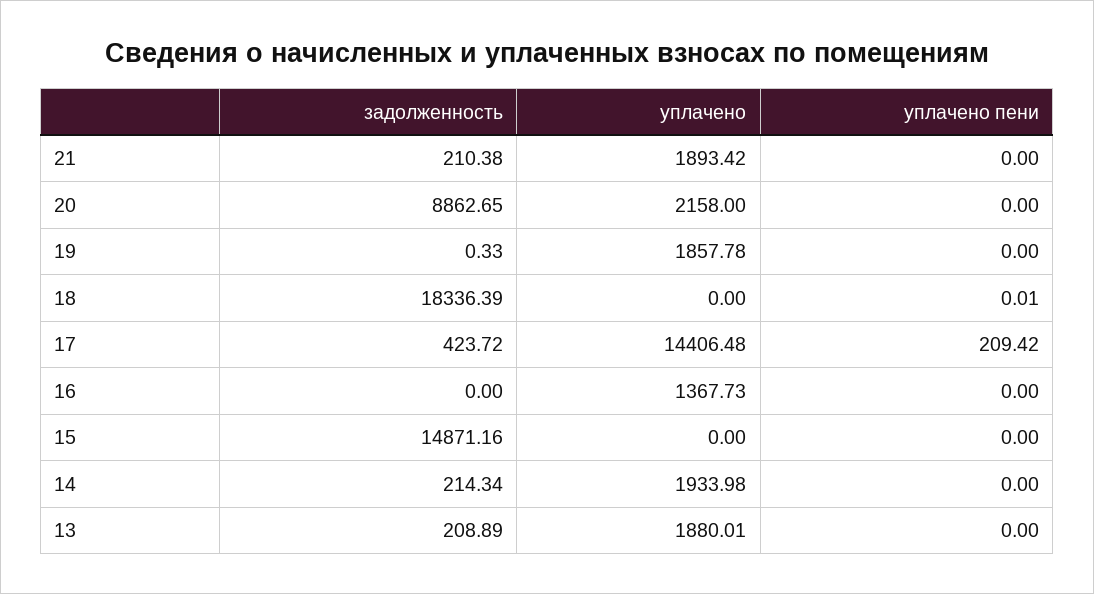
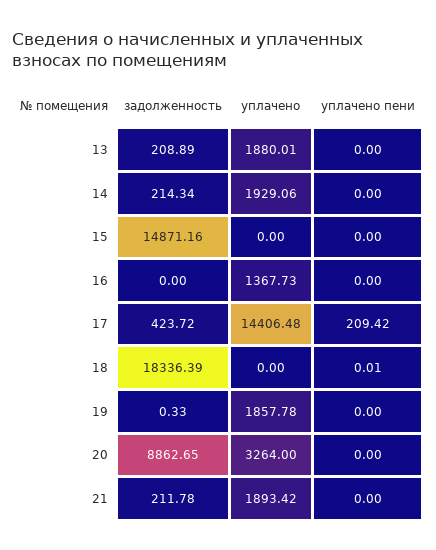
  {
    "задолженность": {
-     "21": 210.38,
+     "21": 211.78,
      "20": 8862.65,
      "19": 0.33,
      "18": 18336.39,
      "17": 423.72,
      "16": 0,
      "15": 14871.16,
      "14": 214.34,
      "13": 208.89
    },
    "уплачено": {
      "21": 1893.42,
-     "20": 2158,
+     "20": 3264,
      "19": 1857.78,
      "18": 0,
      "17": 14406.48,
      "16": 1367.73,
      "15": 0,
-     "14": 1933.98,
+     "14": 1929.06,
      "13": 1880.01
    },
    "уплачено пени": {
      "21": 0,
      "20": 0,
      "19": 0,
      "18": 0.01,
      "17": 209.42,
      "16": 0,
      "15": 0,
      "14": 0,
      "13": 0
    }
  }

